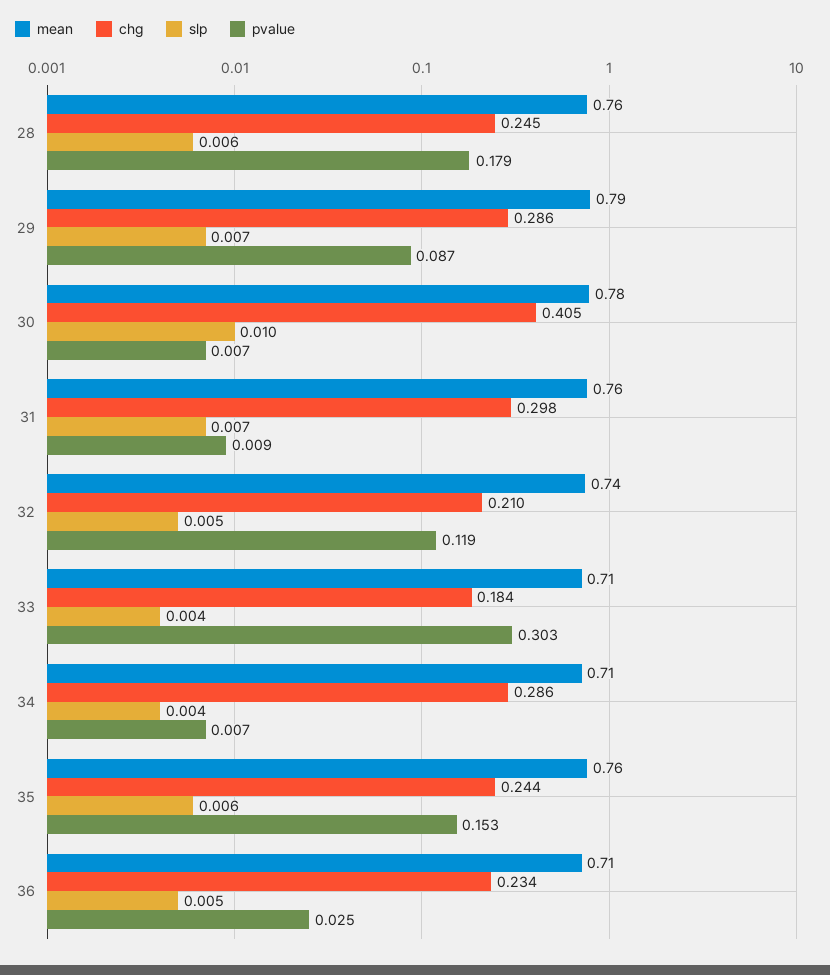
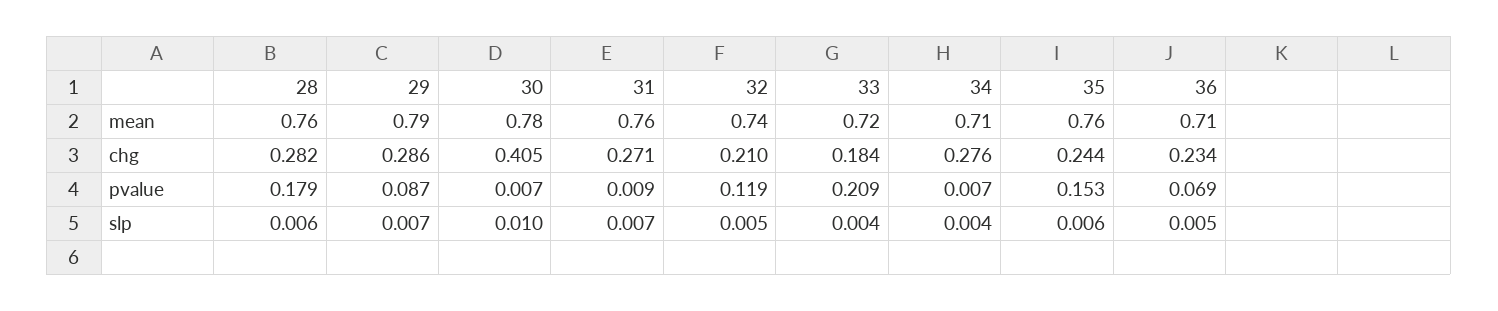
  {
    "mean": {
      "28": 0.76,
      "29": 0.79,
      "30": 0.78,
      "31": 0.76,
      "32": 0.74,
-     "33": 0.71,
+     "33": 0.72,
      "34": 0.71,
      "35": 0.76,
      "36": 0.71
    },
    "chg": {
-     "28": 0.245,
+     "28": 0.282,
      "29": 0.286,
      "30": 0.405,
-     "31": 0.298,
+     "31": 0.271,
      "32": 0.21,
      "33": 0.184,
-     "34": 0.286,
+     "34": 0.276,
      "35": 0.244,
      "36": 0.234
    },
    "slp": {
      "28": 0.006,
      "29": 0.007,
      "30": 0.01,
      "31": 0.007,
      "32": 0.005,
      "33": 0.004,
      "34": 0.004,
      "35": 0.006,
      "36": 0.005
    },
    "pvalue": {
      "28": 0.179,
      "29": 0.087,
      "30": 0.007,
      "31": 0.009,
      "32": 0.119,
-     "33": 0.303,
+     "33": 0.209,
      "34": 0.007,
      "35": 0.153,
-     "36": 0.025
+     "36": 0.069
    }
  }

